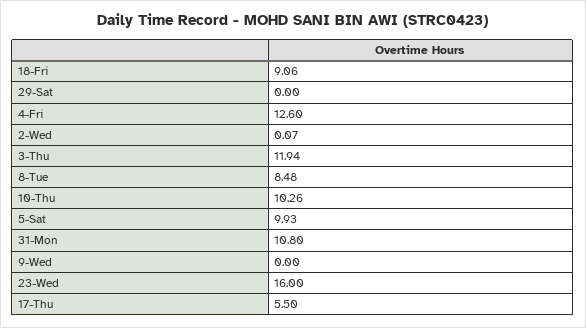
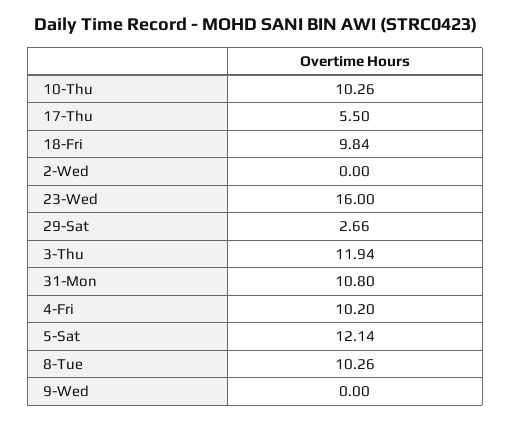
  {
-   "18-Fri": 9.06,
+   "18-Fri": 9.84,
-   "29-Sat": 0,
+   "29-Sat": 2.66,
-   "4-Fri": 12.6,
+   "4-Fri": 10.2,
-   "2-Wed": 0.07,
+   "2-Wed": 0,
    "3-Thu": 11.94,
-   "8-Tue": 8.48,
+   "8-Tue": 10.26,
    "10-Thu": 10.26,
-   "5-Sat": 9.93,
+   "5-Sat": 12.14,
    "31-Mon": 10.8,
    "9-Wed": 0,
    "23-Wed": 16,
    "17-Thu": 5.5
  }

